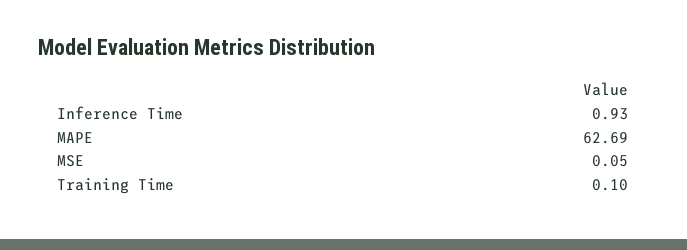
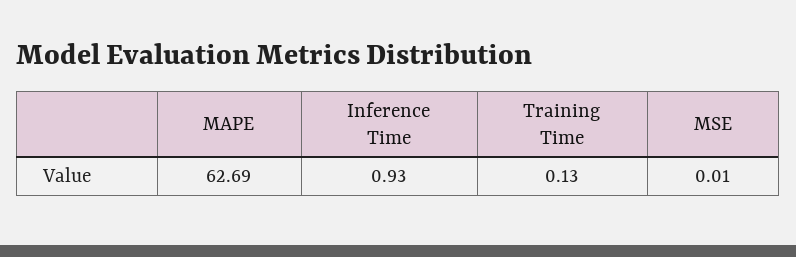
  {
    "Inference Time": 0.93,
    "MAPE": 62.69,
-   "MSE": 0.05,
+   "MSE": 0.01,
-   "Training Time": 0.1
+   "Training Time": 0.13
  }

